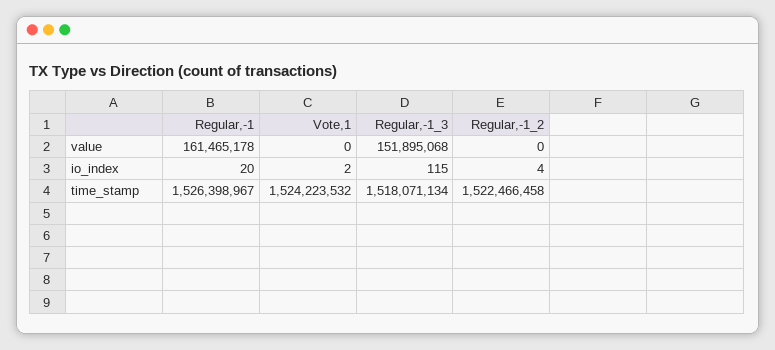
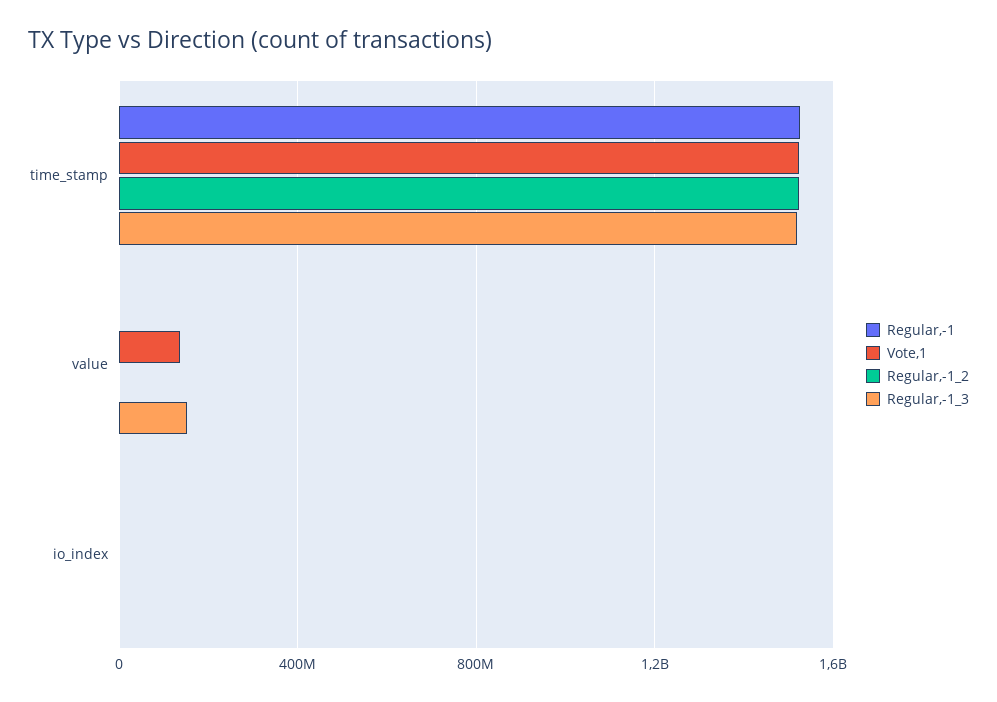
  {
    "Regular,-1": {
-     "value": 161465178,
+     "value": 0,
      "io_index": 20,
      "time_stamp": 1526398967
    },
    "Vote,1": {
-     "value": 0,
+     "value": 150000000,
      "io_index": 2,
      "time_stamp": 1524223532
    },
    "Regular,-1_3": {
      "value": 151895068,
      "io_index": 115,
      "time_stamp": 1518071134
    },
    "Regular,-1_2": {
      "value": 0,
      "io_index": 4,
      "time_stamp": 1522466458
    }
  }

